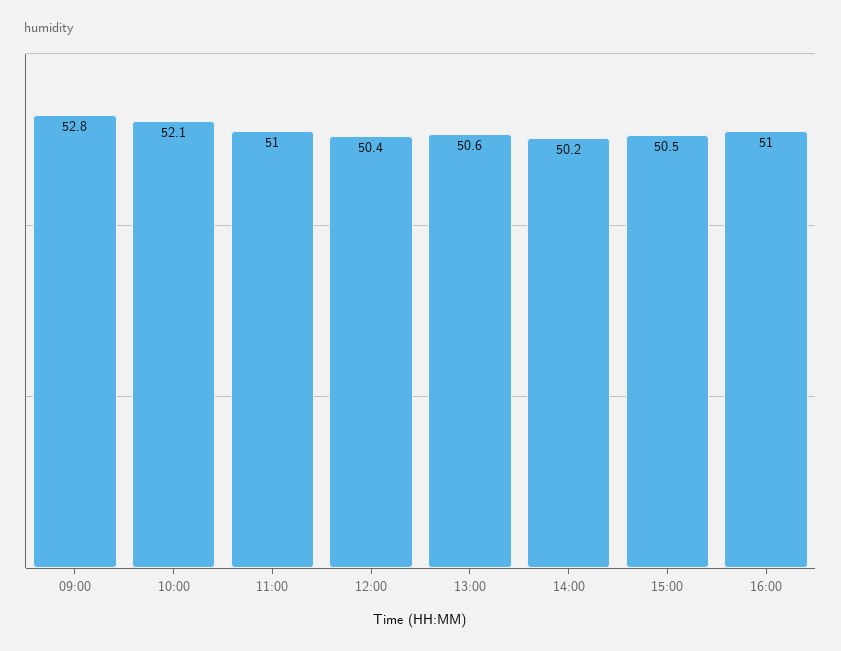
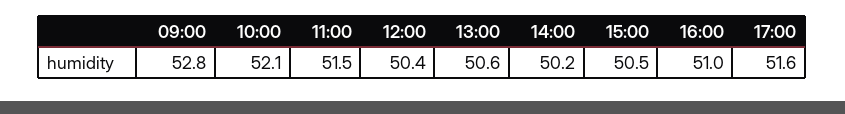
  {
    "09:00": 52.8,
    "10:00": 52.1,
-   "11:00": 51,
+   "11:00": 51.5,
    "12:00": 50.4,
    "13:00": 50.6,
    "14:00": 50.2,
    "15:00": 50.5,
-   "16:00": 51
+   "16:00": 51,
+   "17:00": 51.6
  }

